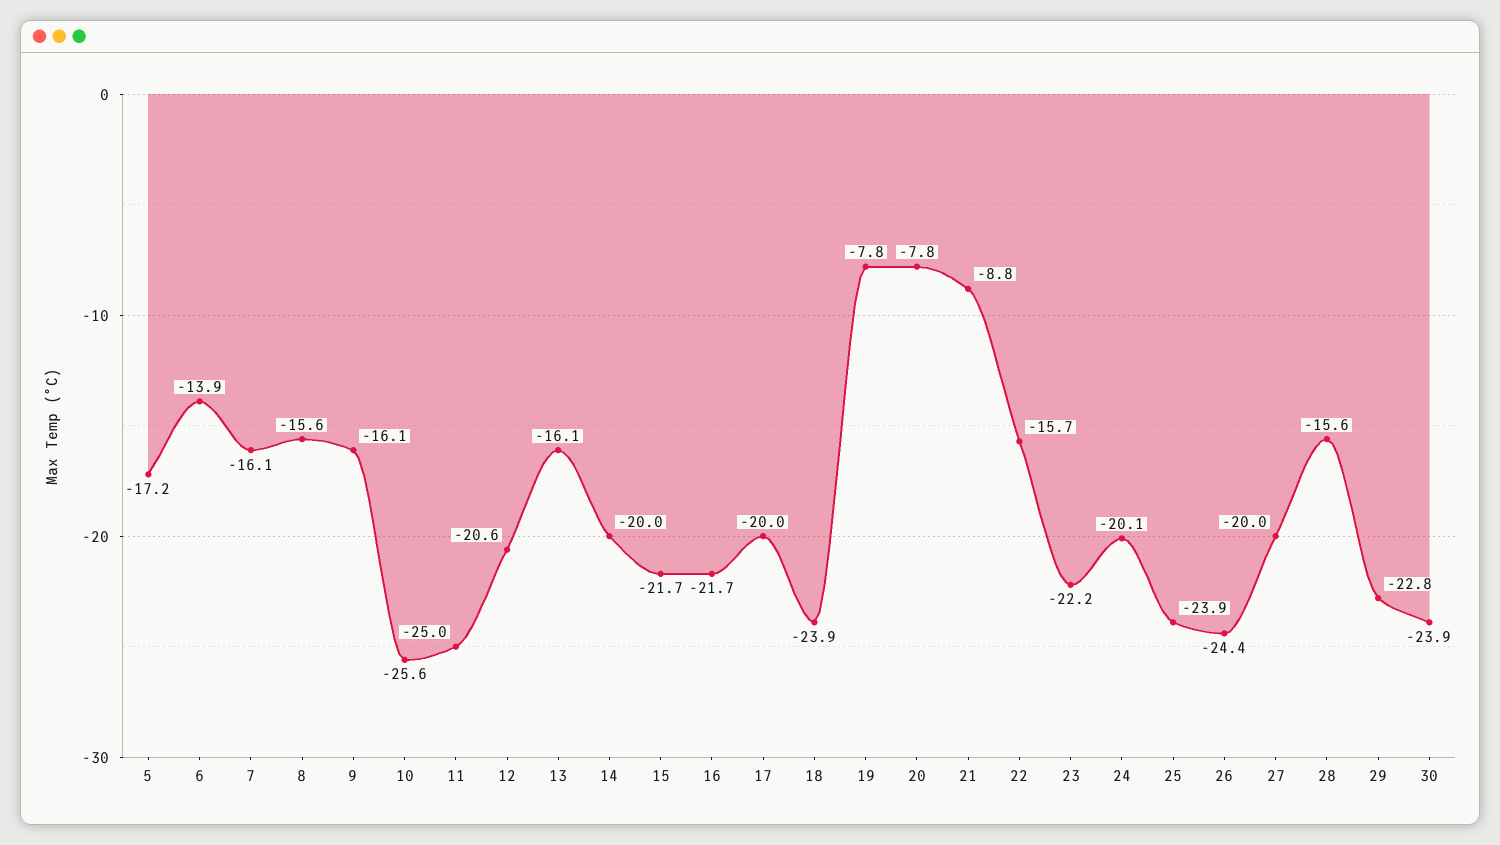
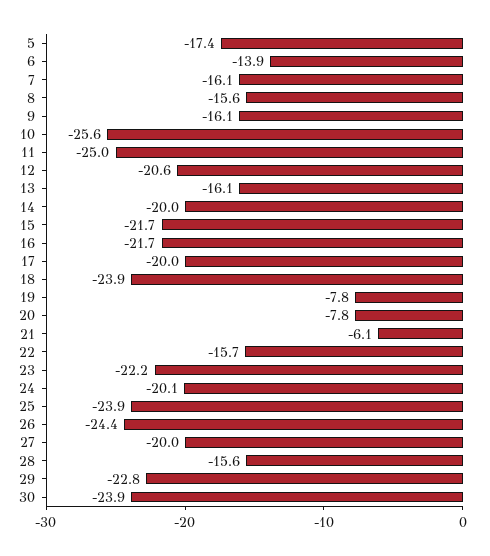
  {
-   "5": -17.2,
+   "5": -17.4,
    "6": -13.9,
    "7": -16.1,
    "8": -15.6,
    "9": -16.1,
    "10": -25.6,
    "11": -25,
    "12": -20.6,
    "13": -16.1,
    "14": -20,
    "15": -21.7,
    "16": -21.7,
    "17": -20,
    "18": -23.9,
    "19": -7.8,
    "20": -7.8,
-   "21": -8.8,
+   "21": -6.1,
    "22": -15.7,
    "23": -22.2,
    "24": -20.1,
    "25": -23.9,
    "26": -24.4,
    "27": -20,
    "28": -15.6,
    "29": -22.8,
    "30": -23.9
  }

